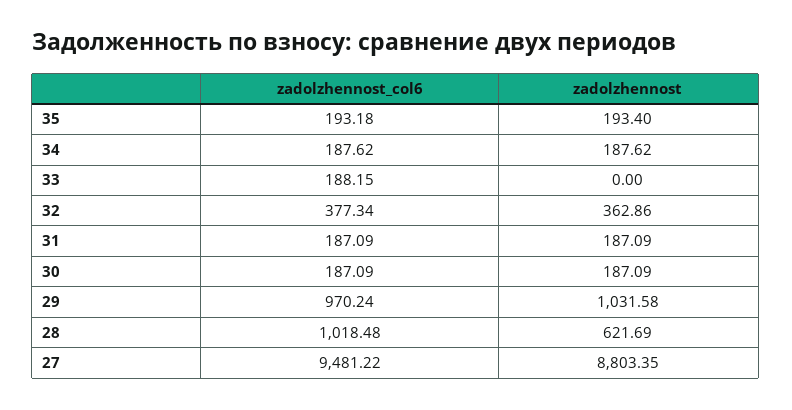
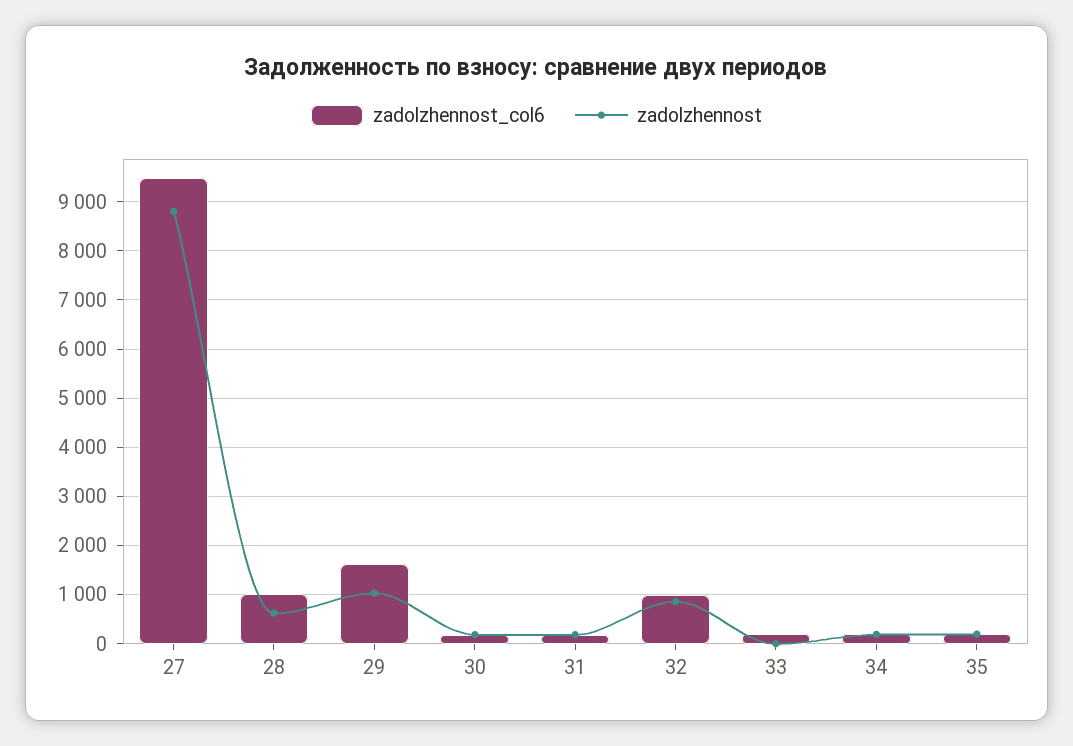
  {
    "zadolzhennost_col6": {
      "35": 193.18,
      "34": 187.62,
      "33": 188.15,
-     "32": 377.34,
+     "32": 1000,
      "31": 187.09,
      "30": 187.09,
-     "29": 970.24,
+     "29": 1600,
      "28": 1018.48,
      "27": 9481.22
    },
    "zadolzhennost": {
      "35": 193.4,
      "34": 187.62,
      "33": 0,
-     "32": 362.86,
+     "32": 800,
      "31": 187.09,
      "30": 187.09,
      "29": 1031.58,
      "28": 621.69,
      "27": 8803.35
    }
  }

